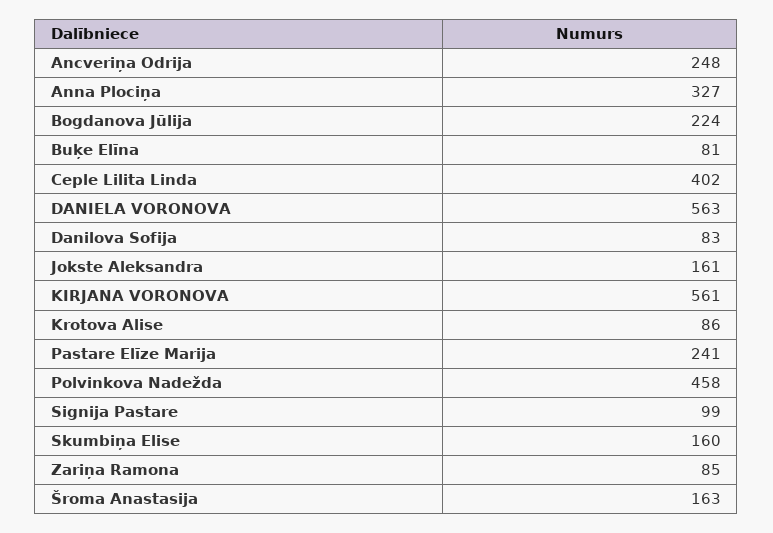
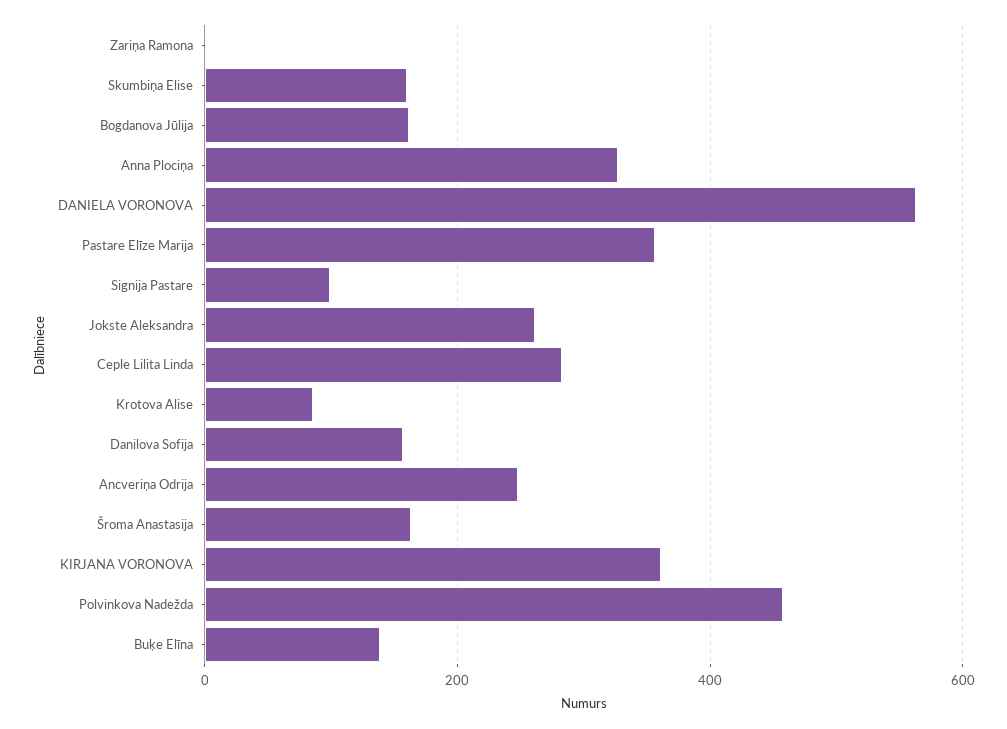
  {
    "Ancveriņa Odrija": 248,
    "Anna Plociņa": 327,
-   "Bogdanova Jūlija": 224,
+   "Bogdanova Jūlija": 160,
-   "Buķe Elīna": 81,
+   "Buķe Elīna": 140,
-   "Ceple Lilita Linda": 402,
+   "Ceple Lilita Linda": 280,
    "DANIELA VORONOVA": 563,
-   "Danilova Sofija": 83,
+   "Danilova Sofija": 160,
-   "Jokste Aleksandra": 161,
+   "Jokste Aleksandra": 260,
-   "KIRJANA VORONOVA": 561,
+   "KIRJANA VORONOVA": 360,
    "Krotova Alise": 86,
-   "Pastare Elīze Marija": 241,
+   "Pastare Elīze Marija": 360,
    "Polvinkova Nadežda": 458,
    "Signija Pastare": 99,
    "Skumbiņa Elise": 160,
-   "Zariņa Ramona": 85,
+   "Zariņa Ramona": 0,
    "Šroma Anastasija": 163
  }

